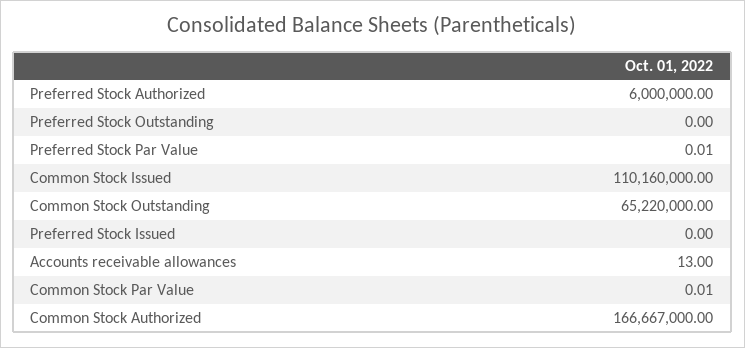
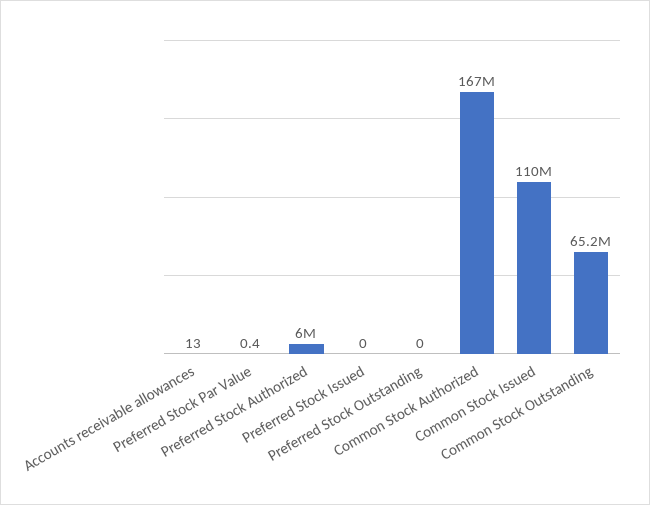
  {
    "Preferred Stock Authorized": 6000000,
    "Preferred Stock Outstanding": 0,
-   "Preferred Stock Par Value": 0.01,
+   "Preferred Stock Par Value": 0.4,
    "Common Stock Issued": 110160000,
    "Common Stock Outstanding": 65220000,
    "Preferred Stock Issued": 0,
    "Accounts receivable allowances": 13,
-   "Common Stock Par Value": 0.01,
    "Common Stock Authorized": 166667000
  }

